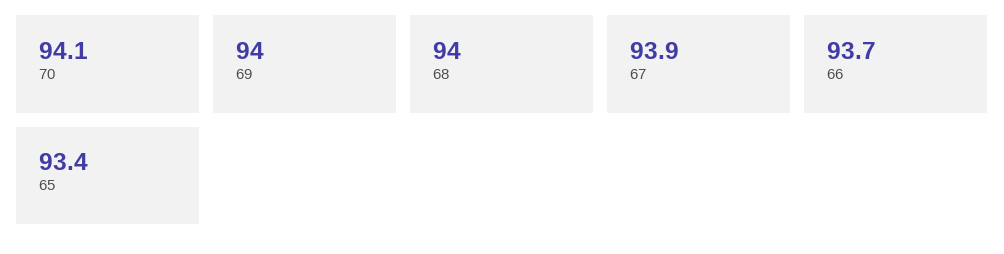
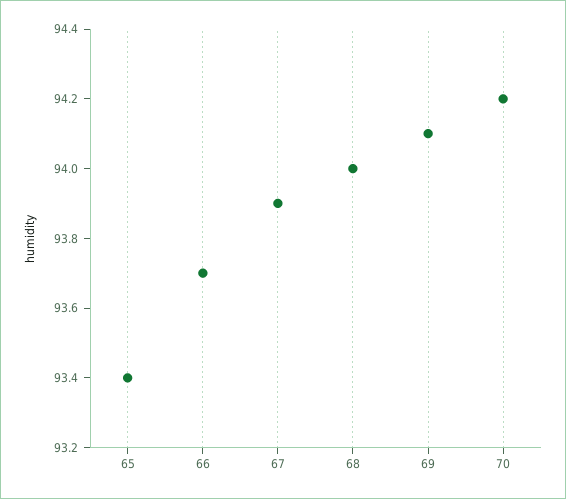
  {
-   "70": 94.1,
+   "70": 94.2,
-   "69": 94,
+   "69": 94.1,
    "68": 94,
    "67": 93.9,
    "66": 93.7,
    "65": 93.4
  }

